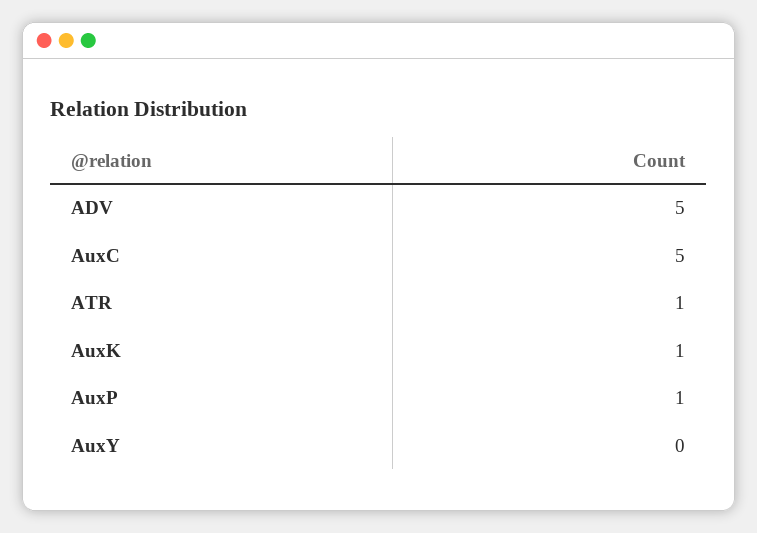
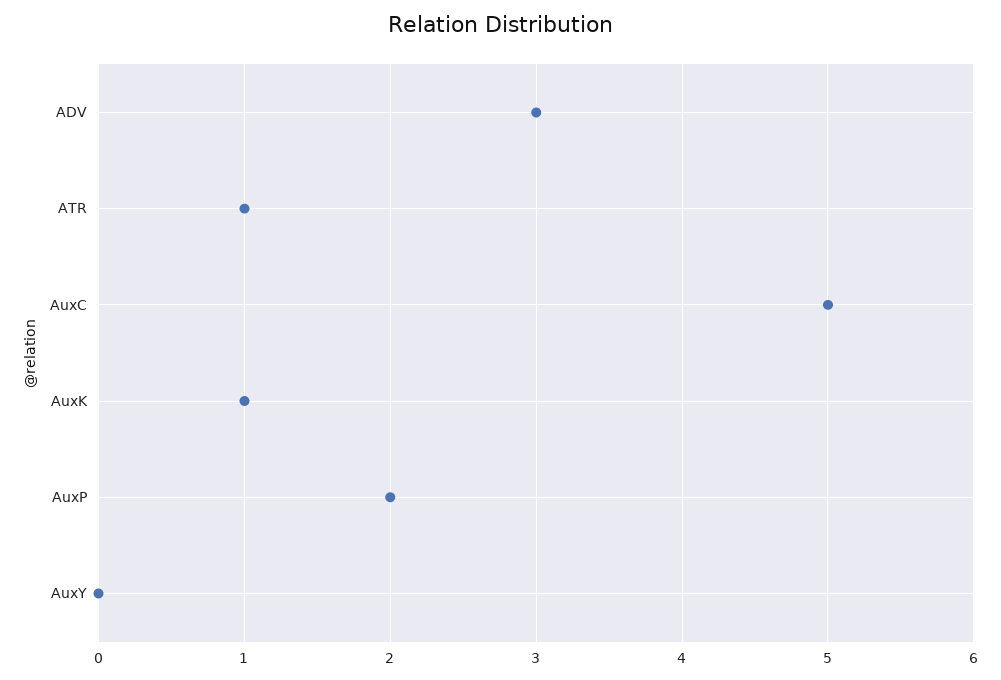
  {
-   "ADV": 5,
+   "ADV": 3,
    "AuxC": 5,
    "ATR": 1,
    "AuxK": 1,
-   "AuxP": 1,
+   "AuxP": 2,
    "AuxY": 0
  }

